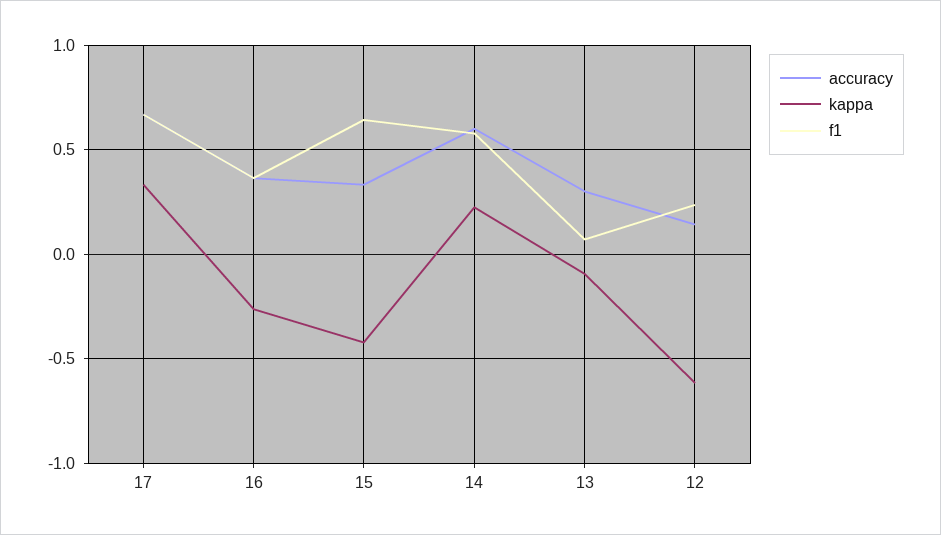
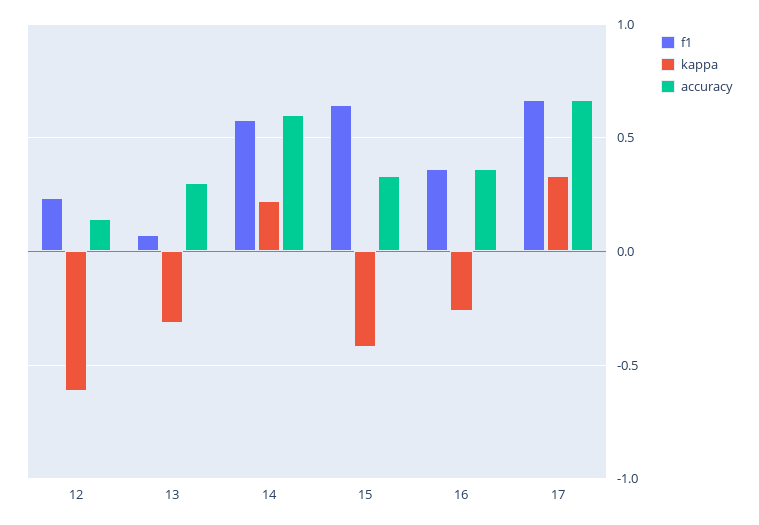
  {
    "accuracy": {
      "17": 0.65,
      "16": 0.35,
      "15": 0.35,
      "14": 0.6,
      "13": 0.3,
      "12": 0.15
    },
    "kappa": {
      "17": 0.35,
      "16": -0.25,
      "15": -0.4,
      "14": 0.2,
-     "13": -0.1,
+     "13": -0.3,
      "12": -0.6
    },
    "f1": {
      "17": 0.65,
      "16": 0.35,
      "15": 0.65,
      "14": 0.6,
      "13": 0.05,
      "12": 0.25
    }
  }

